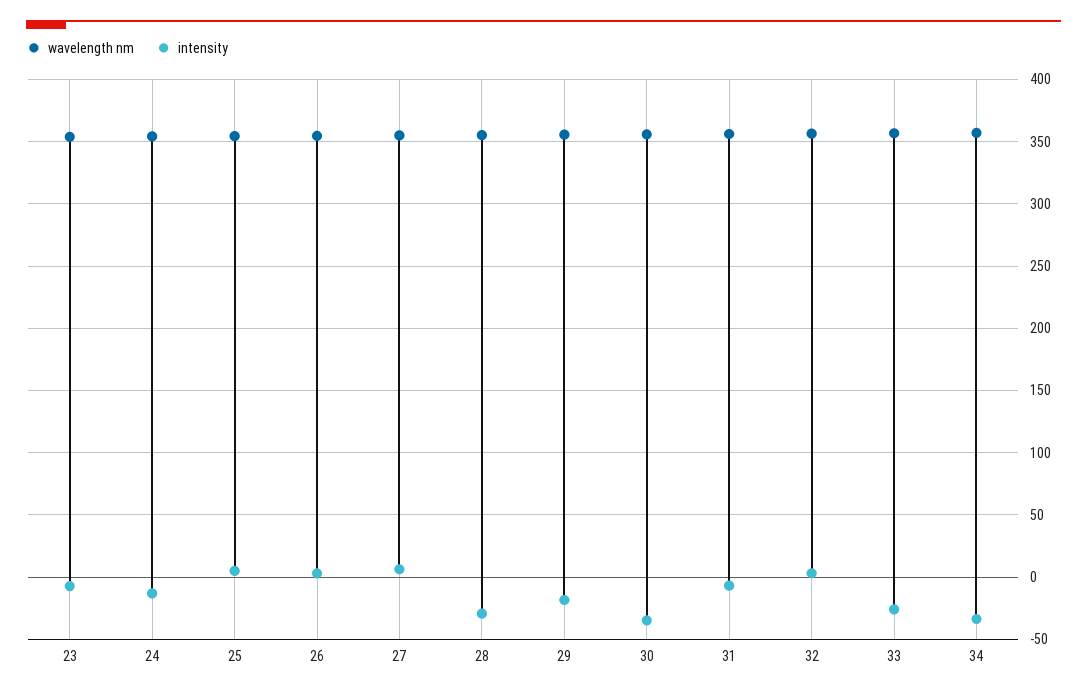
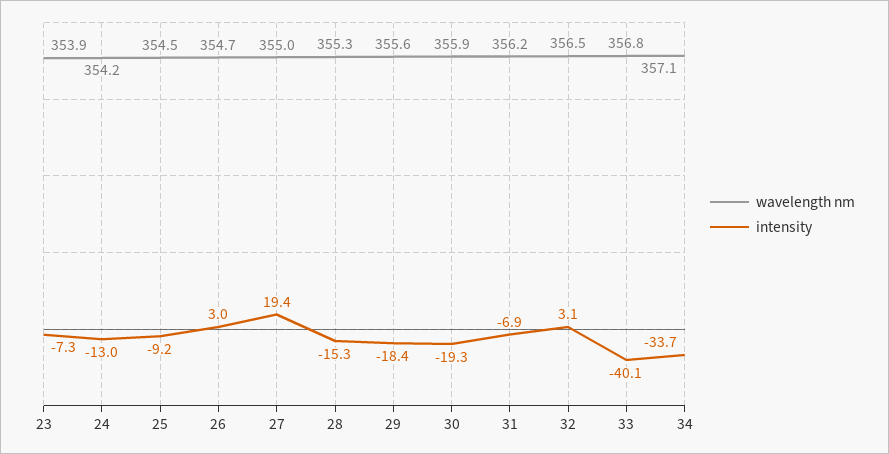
  {
    "wavelength nm": {
      "23": 353.9,
      "24": 354.2,
      "25": 354.5,
      "26": 354.7,
      "27": 355,
      "28": 355.3,
      "29": 355.6,
      "30": 355.9,
      "31": 356.2,
      "32": 356.5,
      "33": 356.8,
      "34": 357.1
    },
    "intensity": {
      "23": -7.3,
      "24": -13,
-     "25": 5,
+     "25": -9.2,
      "26": 3,
-     "27": 5,
+     "27": 19.4,
-     "28": -30,
+     "28": -15.3,
      "29": -18.4,
-     "30": -35,
+     "30": -19.3,
      "31": -6.9,
      "32": 3.1,
-     "33": -25,
+     "33": -40.1,
      "34": -33.7
    }
  }

